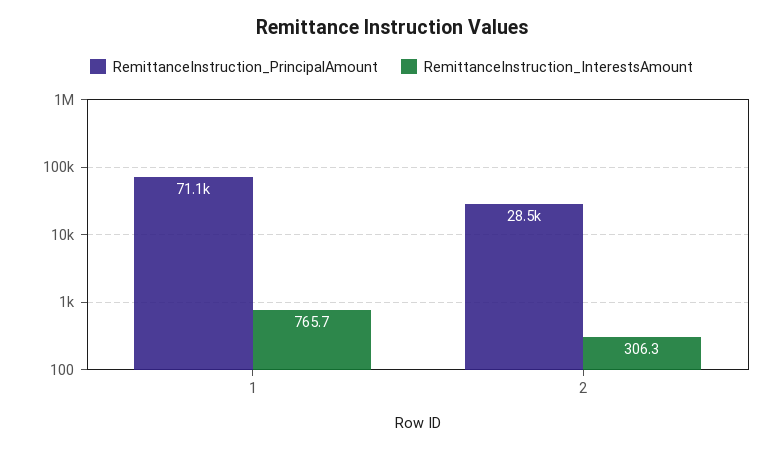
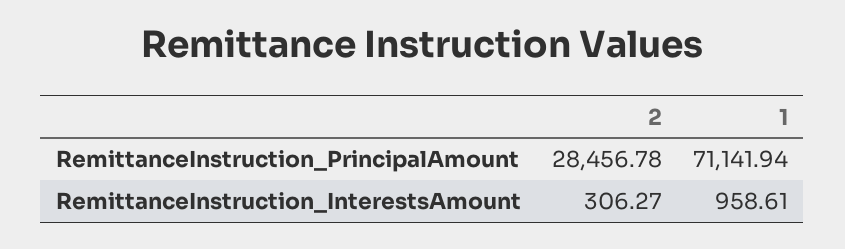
  {
    "RemittanceInstruction_PrincipalAmount": {
      "1": 71141.94,
      "2": 28456.78
    },
    "RemittanceInstruction_InterestsAmount": {
-     "1": 765.7,
+     "1": 958.61,
      "2": 306.27
    }
  }

